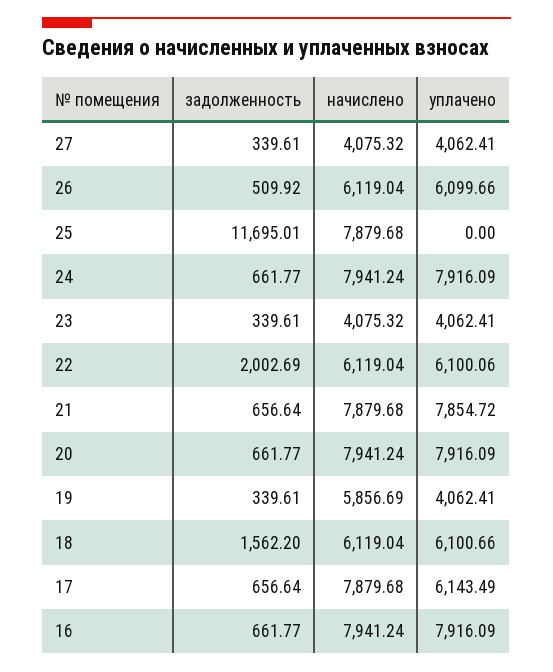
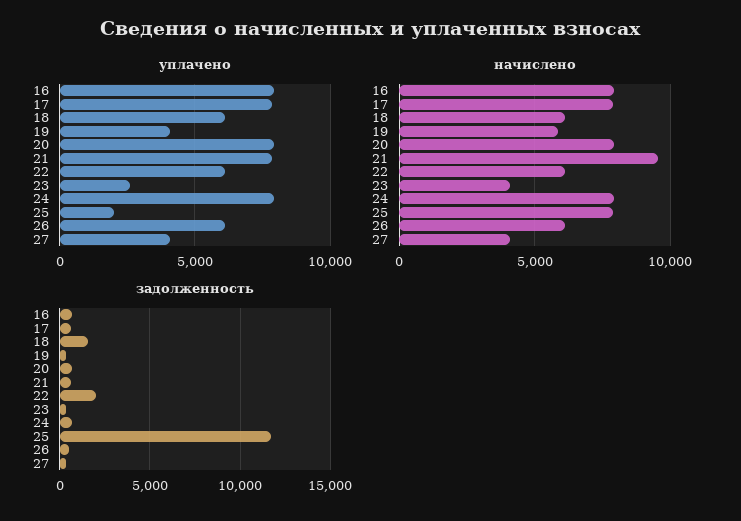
  {
    "задолженность": {
      "27": 339.61,
      "26": 509.92,
      "25": 11695.01,
      "24": 661.77,
      "23": 339.61,
      "22": 2002.69,
      "21": 656.64,
      "20": 661.77,
      "19": 339.61,
      "18": 1562.2,
      "17": 656.64,
      "16": 661.77
    },
    "начислено": {
      "27": 4075.32,
      "26": 6119.04,
      "25": 7879.68,
      "24": 7941.24,
      "23": 4075.32,
      "22": 6119.04,
-     "21": 7879.68,
+     "21": 9500,
      "20": 7941.24,
      "19": 5856.69,
      "18": 6119.04,
      "17": 7879.68,
      "16": 7941.24
    },
    "уплачено": {
      "27": 4062.41,
      "26": 6099.66,
-     "25": 0,
+     "25": 2000,
      "24": 7916.09,
-     "23": 4062.41,
+     "23": 2500,
      "22": 6100.06,
      "21": 7854.72,
      "20": 7916.09,
      "19": 4062.41,
      "18": 6100.66,
-     "17": 6143.49,
+     "17": 8000,
      "16": 7916.09
    }
  }

